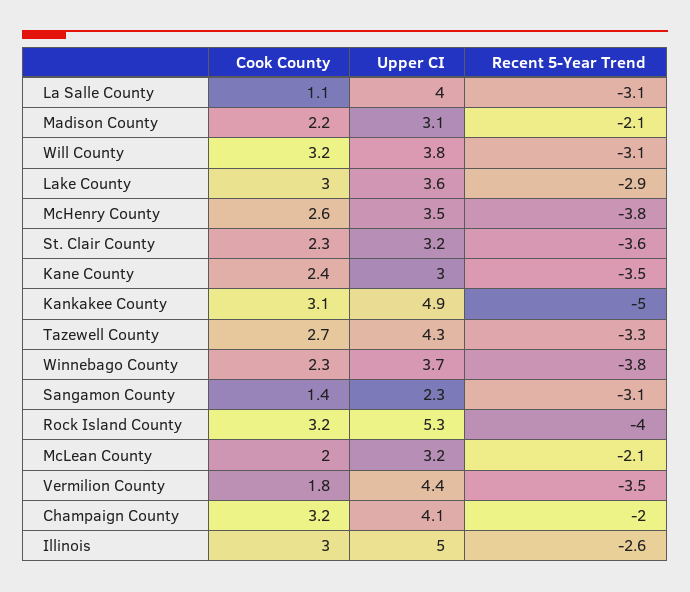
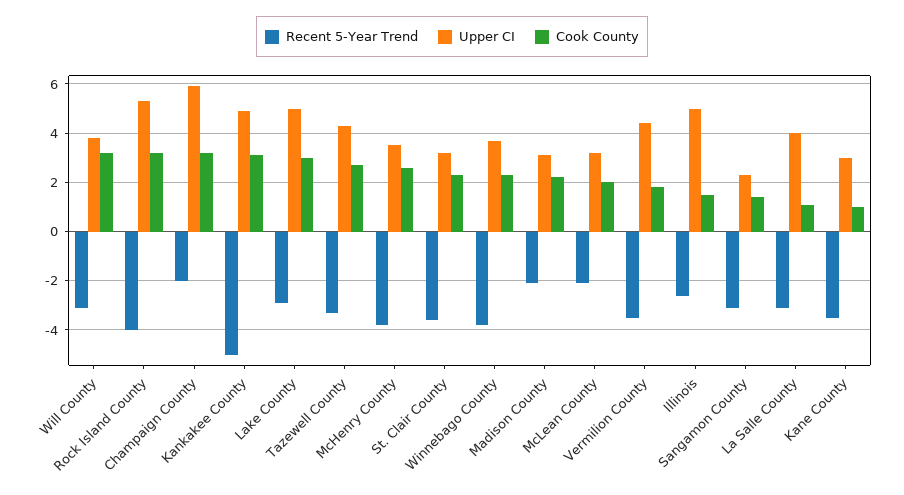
  {
    "Cook County": {
      "La Salle County": 1.1,
      "Madison County": 2.2,
      "Will County": 3.2,
      "Lake County": 3,
      "McHenry County": 2.6,
      "St. Clair County": 2.3,
-     "Kane County": 2.4,
+     "Kane County": 1,
      "Kankakee County": 3.1,
      "Tazewell County": 2.7,
      "Winnebago County": 2.3,
      "Sangamon County": 1.4,
      "Rock Island County": 3.2,
      "McLean County": 2,
      "Vermilion County": 1.8,
      "Champaign County": 3.2,
-     "Illinois": 3
+     "Illinois": 1.5
    },
    "Upper CI": {
      "La Salle County": 4,
      "Madison County": 3.1,
      "Will County": 3.8,
-     "Lake County": 3.6,
+     "Lake County": 5,
      "McHenry County": 3.5,
      "St. Clair County": 3.2,
      "Kane County": 3,
      "Kankakee County": 4.9,
      "Tazewell County": 4.3,
      "Winnebago County": 3.7,
      "Sangamon County": 2.3,
      "Rock Island County": 5.3,
      "McLean County": 3.2,
      "Vermilion County": 4.4,
-     "Champaign County": 4.1,
+     "Champaign County": 6,
      "Illinois": 5
    },
    "Recent 5-Year Trend": {
      "La Salle County": -3.1,
      "Madison County": -2.1,
      "Will County": -3.1,
      "Lake County": -2.9,
      "McHenry County": -3.8,
      "St. Clair County": -3.6,
      "Kane County": -3.5,
      "Kankakee County": -5,
      "Tazewell County": -3.3,
      "Winnebago County": -3.8,
      "Sangamon County": -3.1,
      "Rock Island County": -4,
      "McLean County": -2.1,
      "Vermilion County": -3.5,
      "Champaign County": -2,
      "Illinois": -2.6
    }
  }

